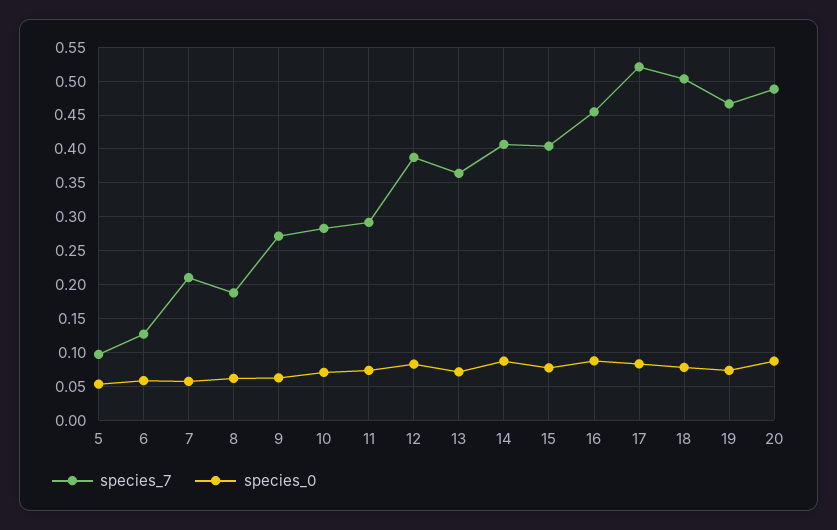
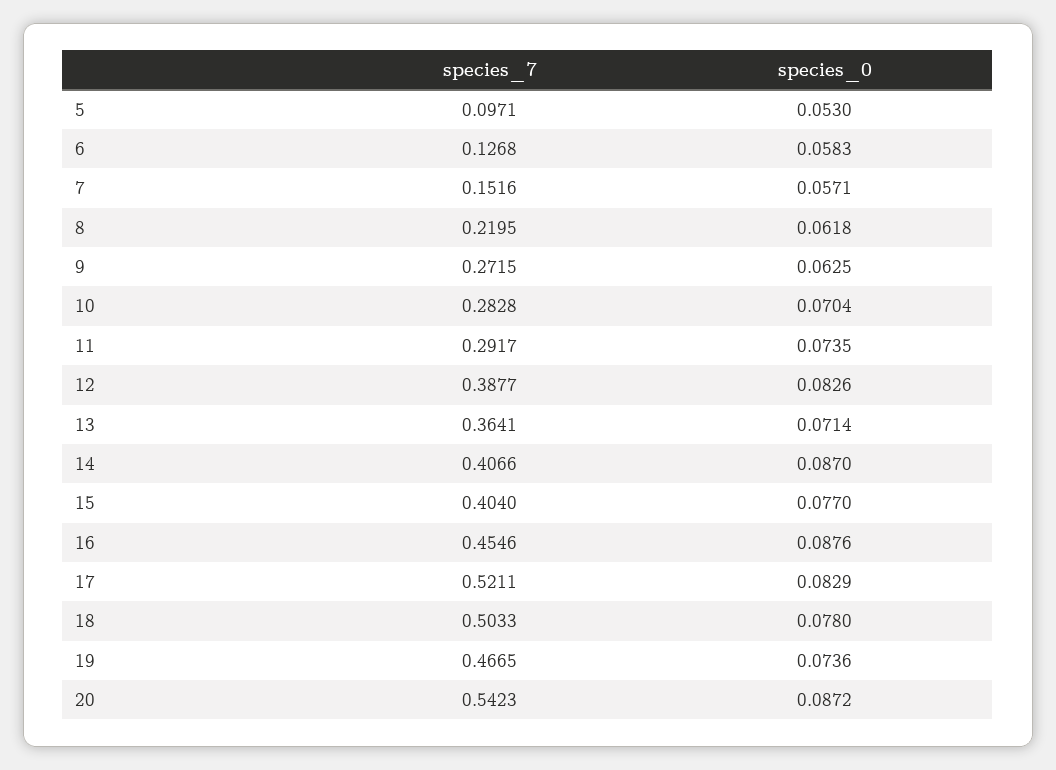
  {
    "species_7": {
      "5": 0.0971,
      "6": 0.1268,
-     "7": 0.21,
+     "7": 0.1516,
-     "8": 0.19,
+     "8": 0.2195,
      "9": 0.2715,
      "10": 0.2828,
      "11": 0.2917,
      "12": 0.3877,
      "13": 0.3641,
      "14": 0.4066,
      "15": 0.404,
      "16": 0.4546,
      "17": 0.5211,
      "18": 0.5033,
      "19": 0.4665,
-     "20": 0.49
+     "20": 0.5423
    },
    "species_0": {
      "5": 0.053,
      "6": 0.0583,
      "7": 0.0571,
      "8": 0.0618,
      "9": 0.0625,
      "10": 0.0704,
      "11": 0.0735,
      "12": 0.0826,
      "13": 0.0714,
      "14": 0.087,
      "15": 0.077,
      "16": 0.0876,
      "17": 0.0829,
      "18": 0.078,
      "19": 0.0736,
      "20": 0.0872
    }
  }

